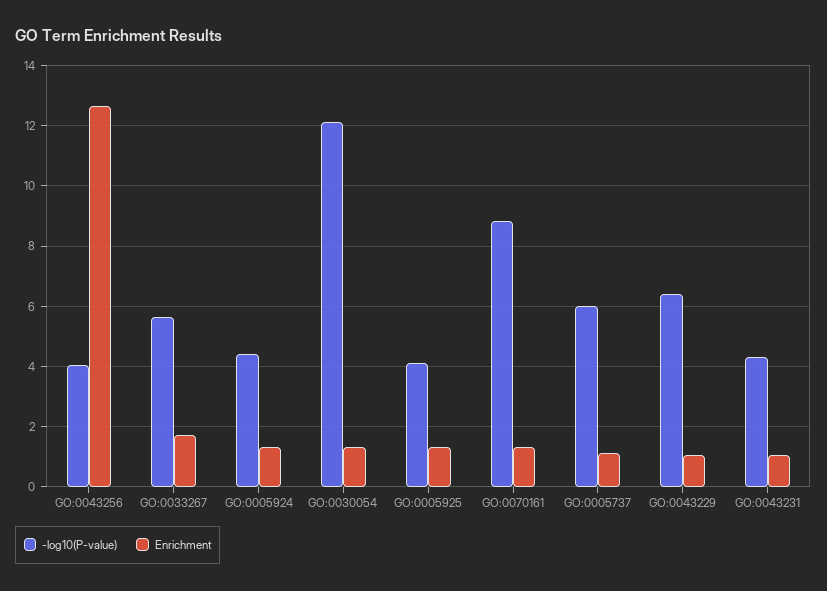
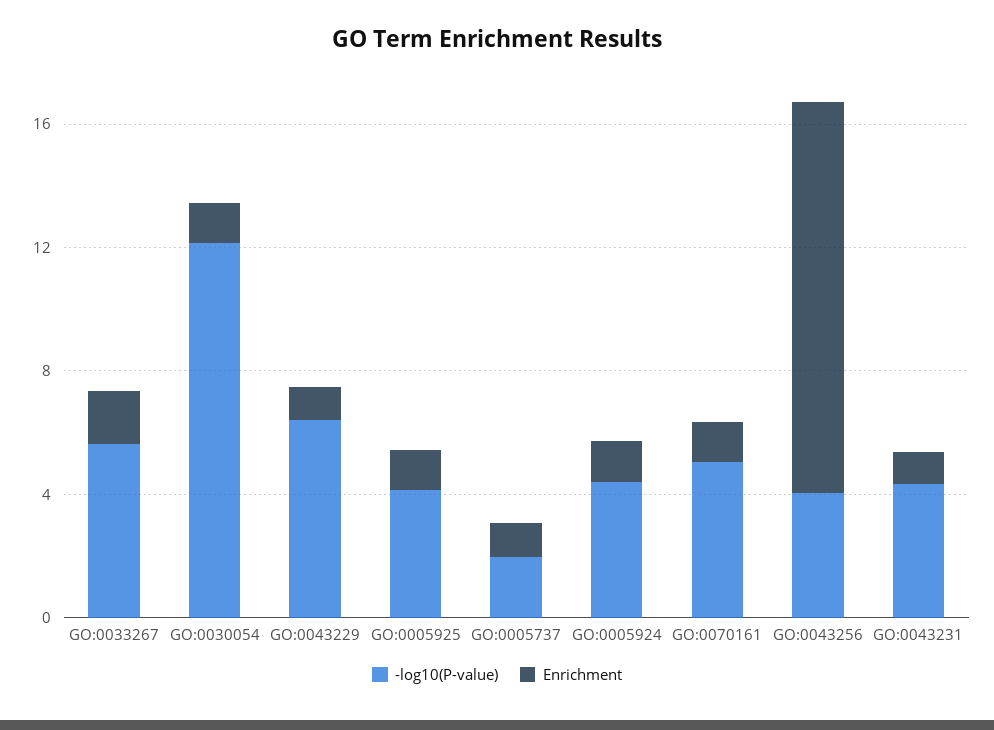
  {
    "-log10(P-value)": {
      "GO:0043256": 4,
      "GO:0033267": 5.6,
      "GO:0005924": 4.4,
      "GO:0030054": 12.2,
      "GO:0005925": 4.2,
-     "GO:0070161": 8.8,
+     "GO:0070161": 5,
-     "GO:0005737": 6,
+     "GO:0005737": 2,
      "GO:0043229": 6.4,
      "GO:0043231": 4.4
    },
    "Enrichment": {
      "GO:0043256": 12.6,
      "GO:0033267": 1.8,
      "GO:0005924": 1.4,
      "GO:0030054": 1.4,
      "GO:0005925": 1.4,
      "GO:0070161": 1.4,
      "GO:0005737": 1.2,
      "GO:0043229": 1,
      "GO:0043231": 1
    }
  }

